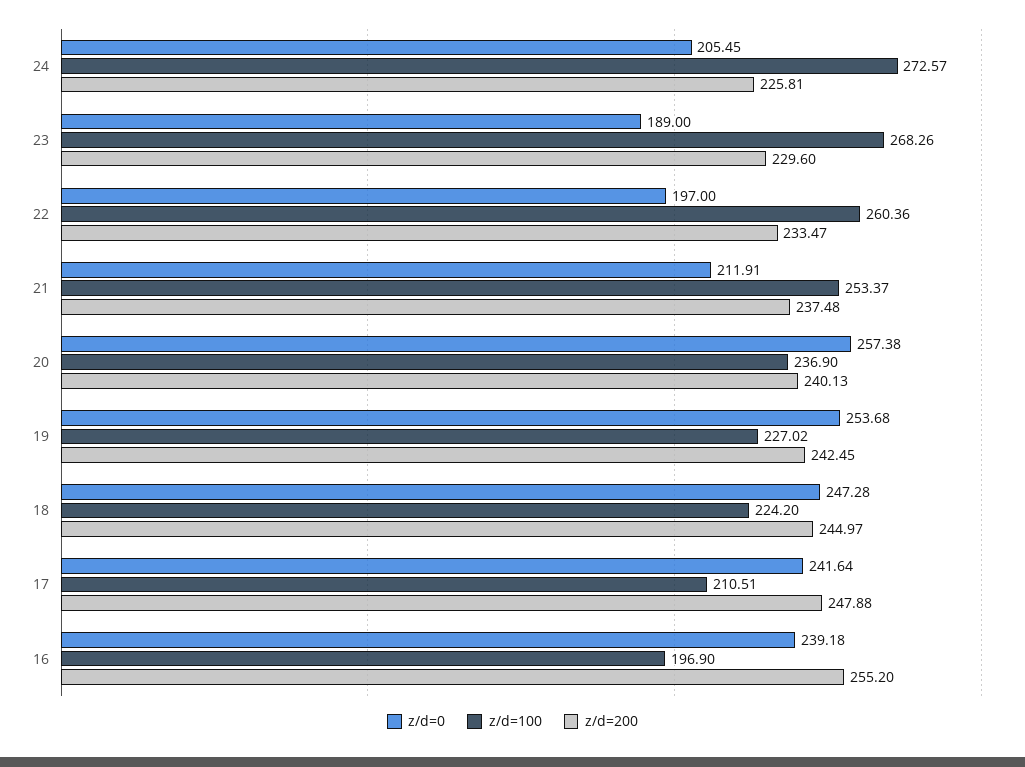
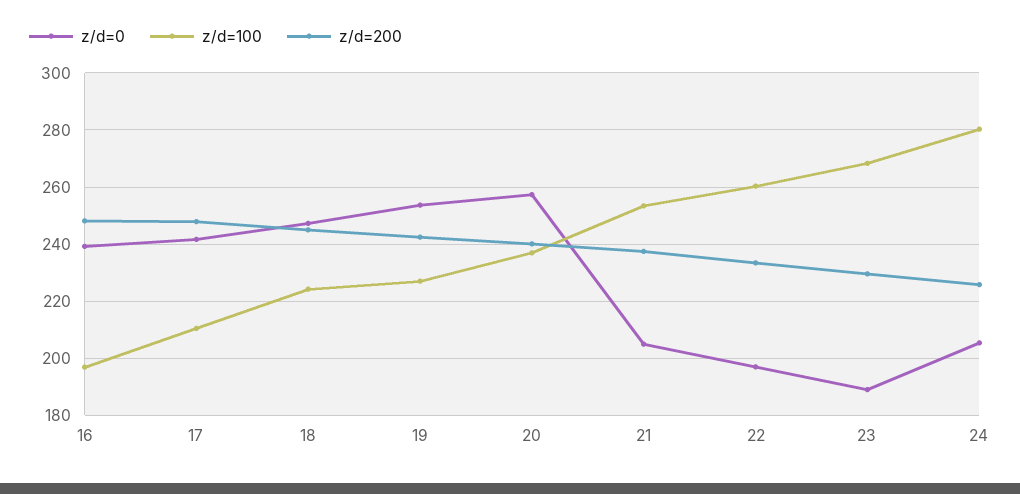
  {
    "z/d=0": {
      "24": 205.45,
      "23": 189,
      "22": 197,
-     "21": 211.91,
+     "21": 205,
      "20": 257.38,
      "19": 253.68,
      "18": 247.28,
      "17": 241.64,
      "16": 239.18
    },
    "z/d=100": {
-     "24": 272.57,
+     "24": 280,
      "23": 268.26,
      "22": 260.36,
      "21": 253.37,
      "20": 236.9,
      "19": 227.02,
      "18": 224.2,
      "17": 210.51,
      "16": 196.9
    },
    "z/d=200": {
      "24": 225.81,
      "23": 229.6,
      "22": 233.47,
      "21": 237.48,
      "20": 240.13,
      "19": 242.45,
      "18": 244.97,
      "17": 247.88,
-     "16": 255.2
+     "16": 247.5
    }
  }

